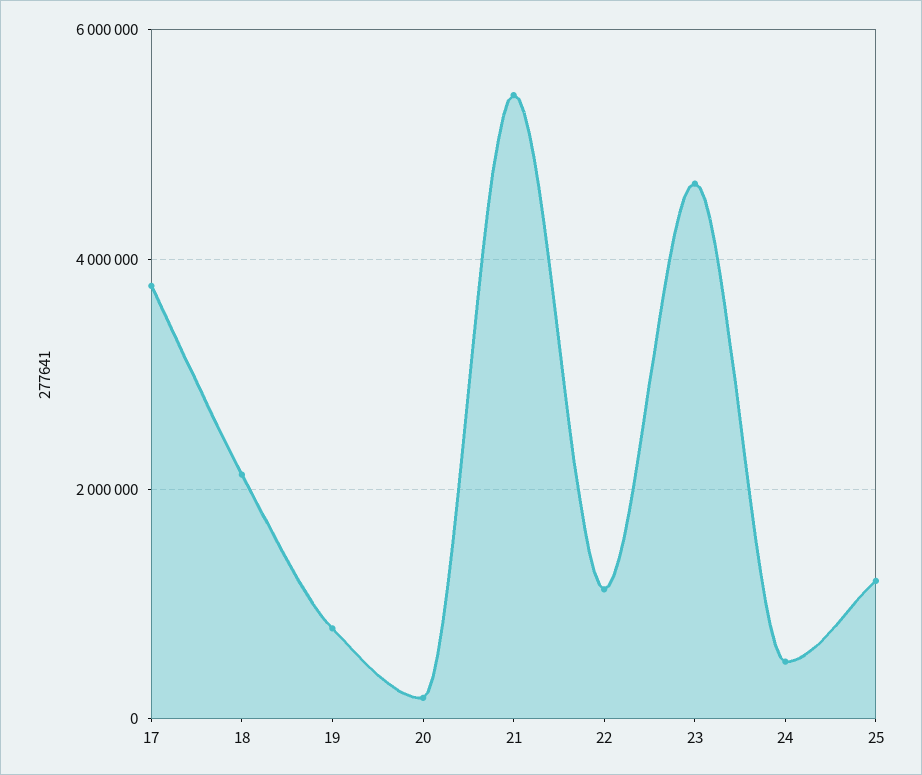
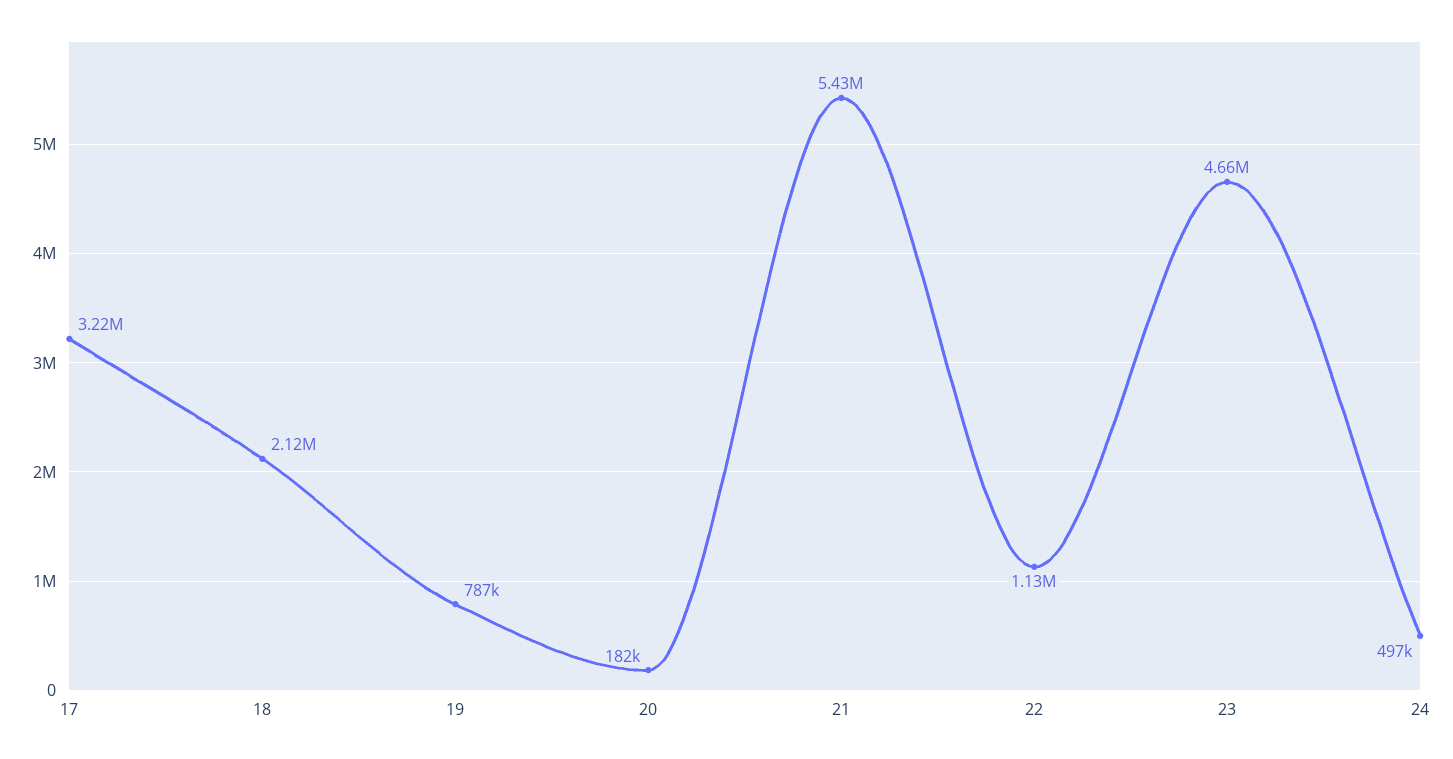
  {
-   "17": 3800000,
+   "17": 3220000,
    "18": 2120000,
    "19": 787000,
    "20": 182000,
    "21": 5430000,
    "22": 1130000,
    "23": 4660000,
-   "24": 497000,
+   "24": 497000
-   "25": 1200000
  }

